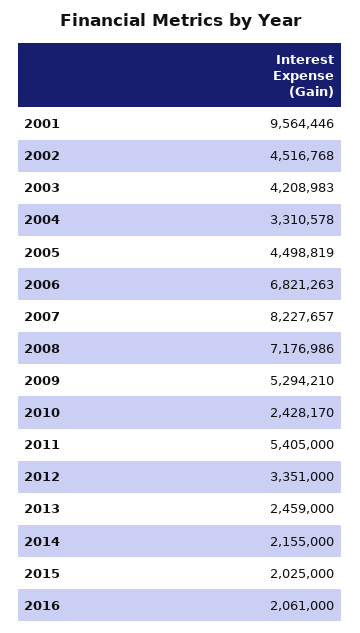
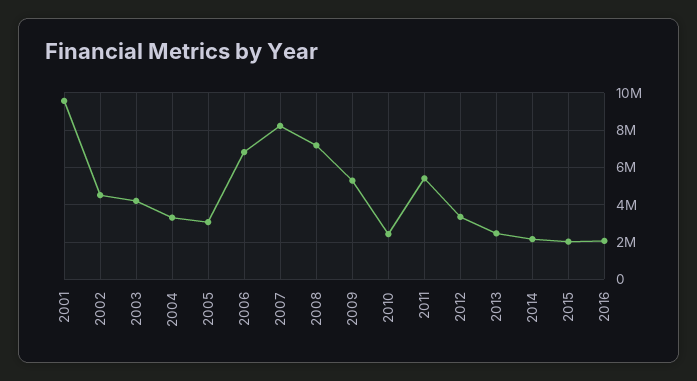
  {
    "2001": 9564446,
    "2002": 4516768,
    "2003": 4208983,
    "2004": 3310578,
-   "2005": 4498819,
+   "2005": 3000000,
    "2006": 6821263,
    "2007": 8227657,
    "2008": 7176986,
    "2009": 5294210,
    "2010": 2428170,
    "2011": 5405000,
    "2012": 3351000,
    "2013": 2459000,
    "2014": 2155000,
    "2015": 2025000,
    "2016": 2061000
  }

